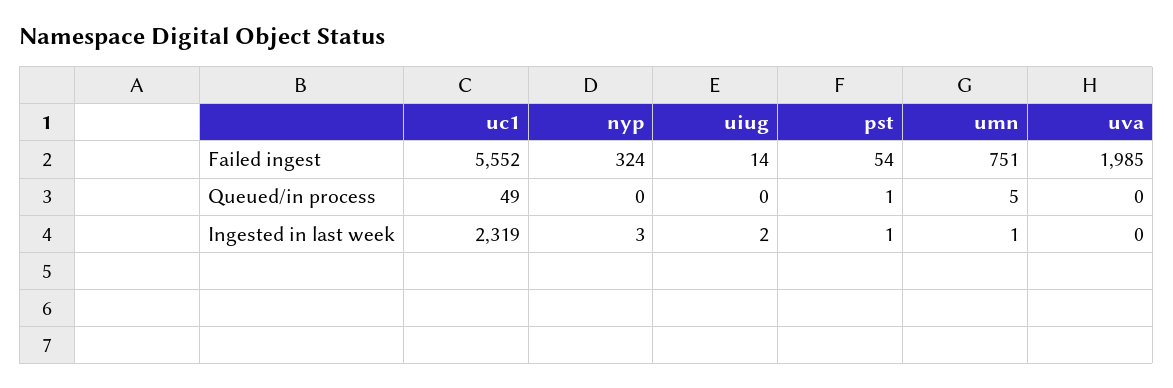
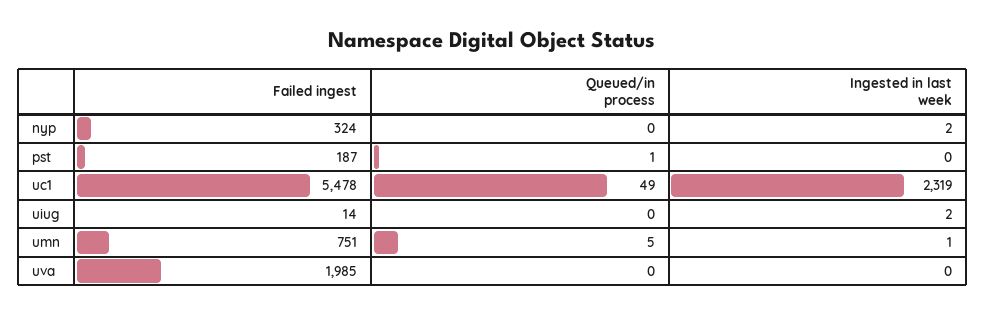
  {
    "uc1": {
-     "Failed ingest": 5552,
+     "Failed ingest": 5478,
      "Queued/in process": 49,
      "Ingested in last week": 2319
    },
    "nyp": {
      "Failed ingest": 324,
      "Queued/in process": 0,
-     "Ingested in last week": 3
+     "Ingested in last week": 2
    },
    "uiug": {
      "Failed ingest": 14,
      "Queued/in process": 0,
      "Ingested in last week": 2
    },
    "pst": {
-     "Failed ingest": 54,
+     "Failed ingest": 187,
      "Queued/in process": 1,
-     "Ingested in last week": 1
+     "Ingested in last week": 0
    },
    "umn": {
      "Failed ingest": 751,
      "Queued/in process": 5,
      "Ingested in last week": 1
    },
    "uva": {
      "Failed ingest": 1985,
      "Queued/in process": 0,
      "Ingested in last week": 0
    }
  }

